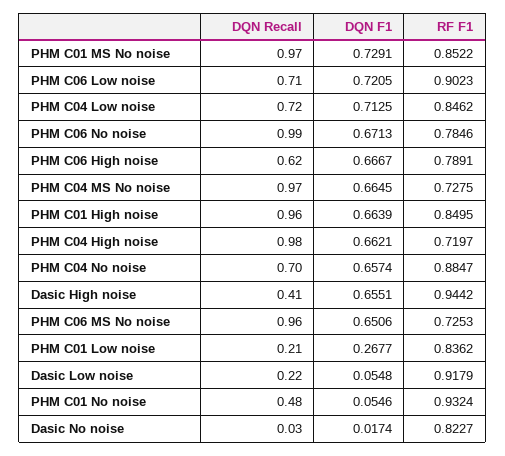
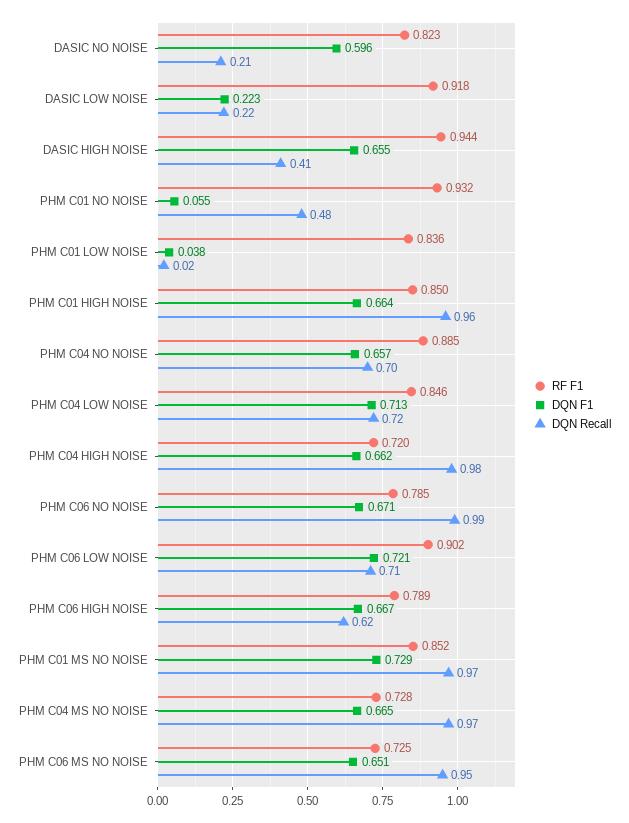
  {
    "DQN Recall": {
      "PHM C01 MS No noise": 0.97,
      "PHM C06 Low noise": 0.71,
      "PHM C04 Low noise": 0.72,
      "PHM C06 No noise": 0.99,
      "PHM C06 High noise": 0.62,
      "PHM C04 MS No noise": 0.97,
      "PHM C01 High noise": 0.96,
      "PHM C04 High noise": 0.98,
      "PHM C04 No noise": 0.7,
      "Dasic High noise": 0.41,
-     "PHM C06 MS No noise": 0.96,
+     "PHM C06 MS No noise": 0.95,
-     "PHM C01 Low noise": 0.21,
+     "PHM C01 Low noise": 0.02,
      "Dasic Low noise": 0.22,
      "PHM C01 No noise": 0.48,
-     "Dasic No noise": 0.03
+     "Dasic No noise": 0.21
    },
    "DQN F1": {
      "PHM C01 MS No noise": 0.7291,
      "PHM C06 Low noise": 0.7205,
      "PHM C04 Low noise": 0.7125,
      "PHM C06 No noise": 0.6713,
      "PHM C06 High noise": 0.6667,
      "PHM C04 MS No noise": 0.6645,
      "PHM C01 High noise": 0.6639,
      "PHM C04 High noise": 0.6621,
      "PHM C04 No noise": 0.6574,
      "Dasic High noise": 0.6551,
      "PHM C06 MS No noise": 0.6506,
-     "PHM C01 Low noise": 0.2677,
+     "PHM C01 Low noise": 0.038,
-     "Dasic Low noise": 0.0548,
+     "Dasic Low noise": 0.223,
      "PHM C01 No noise": 0.0546,
-     "Dasic No noise": 0.0174
+     "Dasic No noise": 0.596
    },
    "RF F1": {
      "PHM C01 MS No noise": 0.8522,
      "PHM C06 Low noise": 0.9023,
      "PHM C04 Low noise": 0.8462,
      "PHM C06 No noise": 0.7846,
      "PHM C06 High noise": 0.7891,
      "PHM C04 MS No noise": 0.7275,
      "PHM C01 High noise": 0.8495,
      "PHM C04 High noise": 0.7197,
      "PHM C04 No noise": 0.8847,
      "Dasic High noise": 0.9442,
      "PHM C06 MS No noise": 0.7253,
      "PHM C01 Low noise": 0.8362,
      "Dasic Low noise": 0.9179,
      "PHM C01 No noise": 0.9324,
      "Dasic No noise": 0.8227
    }
  }

